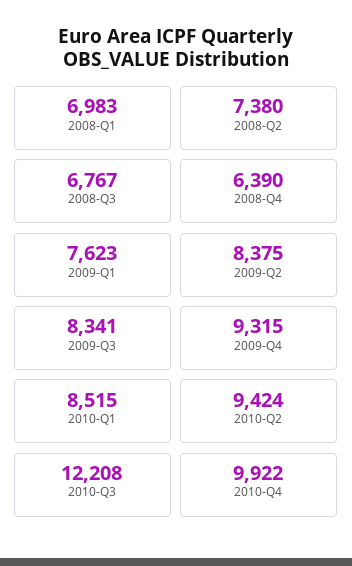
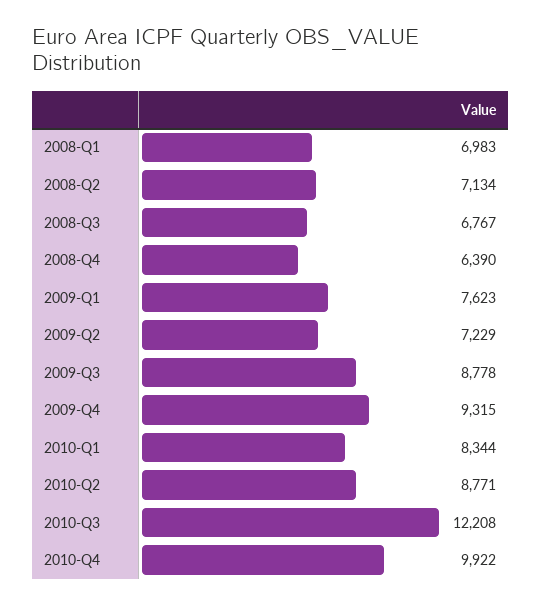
  {
    "2008-Q1": 6983,
-   "2008-Q2": 7380,
+   "2008-Q2": 7134,
    "2008-Q3": 6767,
    "2008-Q4": 6390,
    "2009-Q1": 7623,
-   "2009-Q2": 8375,
+   "2009-Q2": 7229,
-   "2009-Q3": 8341,
+   "2009-Q3": 8778,
    "2009-Q4": 9315,
-   "2010-Q1": 8515,
+   "2010-Q1": 8344,
-   "2010-Q2": 9424,
+   "2010-Q2": 8771,
    "2010-Q3": 12208,
    "2010-Q4": 9922
  }

